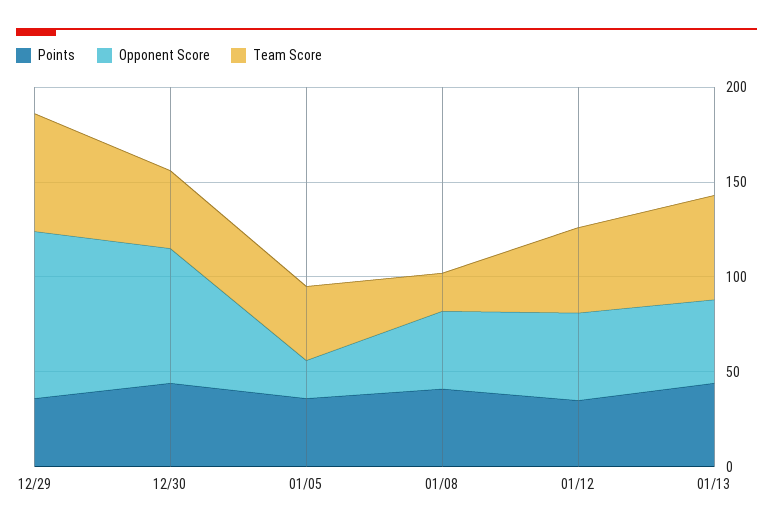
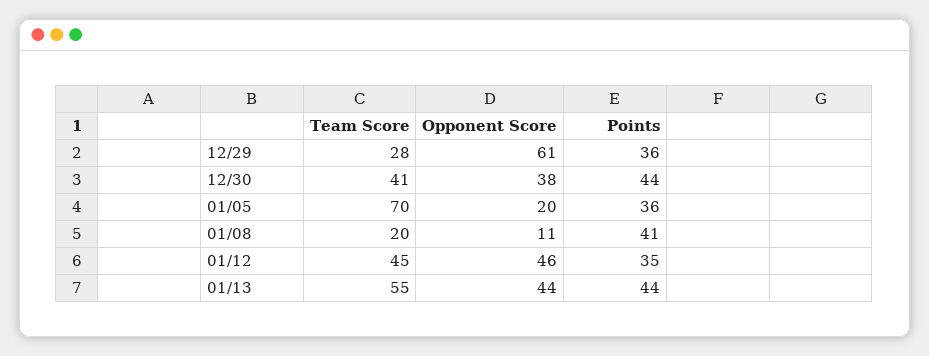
  {
    "Points": {
      "12/29": 36,
      "12/30": 44,
      "01/05": 36,
      "01/08": 41,
      "01/12": 35,
      "01/13": 44
    },
    "Opponent Score": {
-     "12/29": 90,
+     "12/29": 61,
-     "12/30": 70,
+     "12/30": 38,
      "01/05": 20,
-     "01/08": 40,
+     "01/08": 11,
      "01/12": 46,
      "01/13": 44
    },
    "Team Score": {
-     "12/29": 60,
+     "12/29": 28,
      "12/30": 41,
-     "01/05": 40,
+     "01/05": 70,
      "01/08": 20,
      "01/12": 45,
      "01/13": 55
    }
  }

